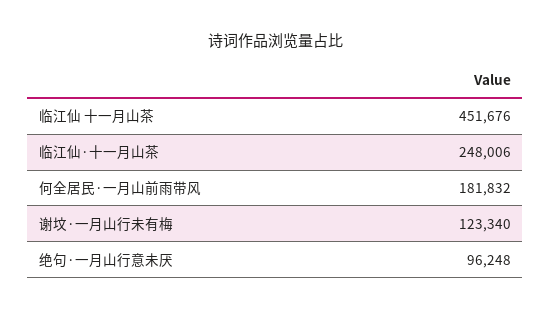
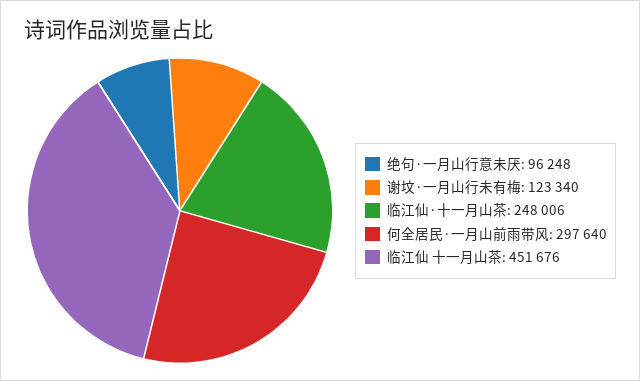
  {
    "临江仙 十一月山茶": 451676,
    "临江仙·十一月山茶": 248006,
-   "何全居民·一月山前雨带风": 181832,
+   "何全居民·一月山前雨带风": 297640,
    "谢坟·一月山行未有梅": 123340,
    "绝句·一月山行意未厌": 96248
  }

